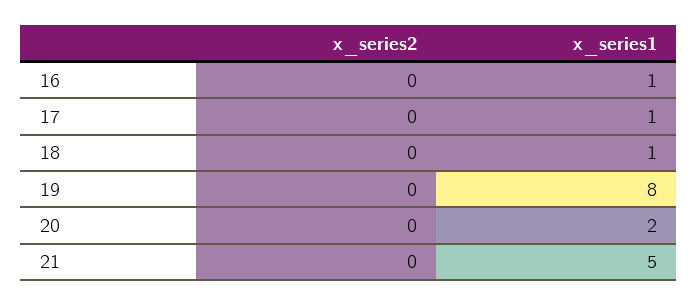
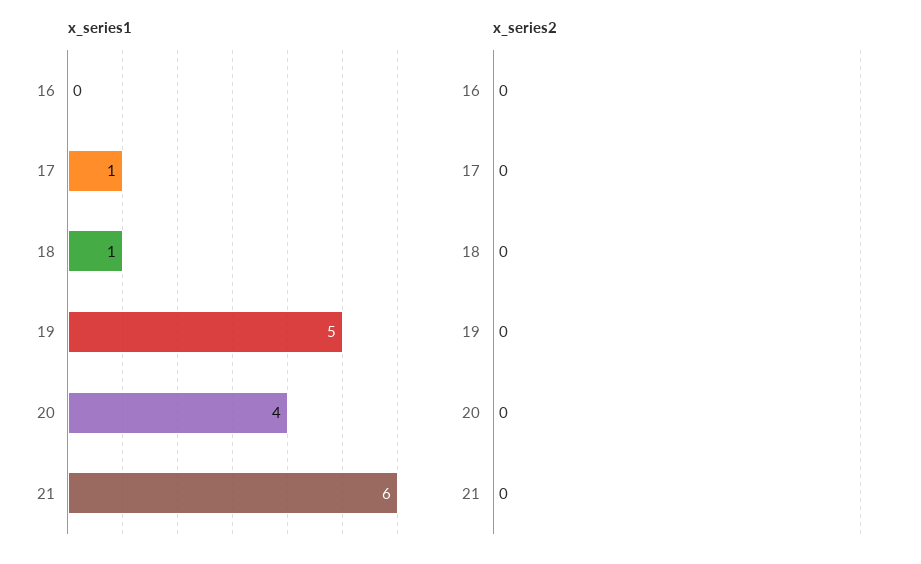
  {
    "x_series2": {
      "16": 0,
      "17": 0,
      "18": 0,
      "19": 0,
      "20": 0,
      "21": 0
    },
    "x_series1": {
-     "16": 1,
+     "16": 0,
      "17": 1,
      "18": 1,
-     "19": 8,
+     "19": 5,
-     "20": 2,
+     "20": 4,
-     "21": 5
+     "21": 6
    }
  }

